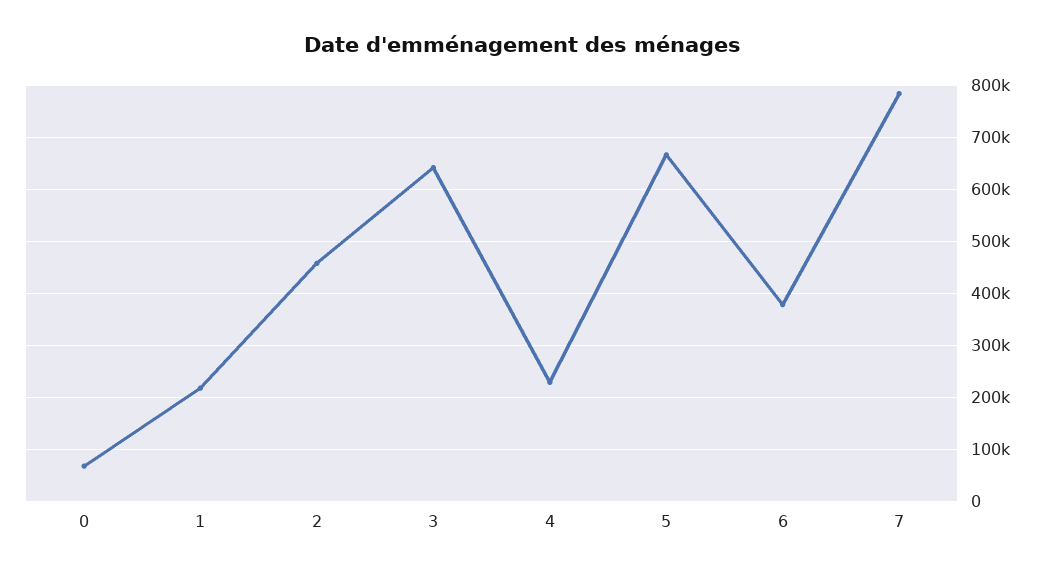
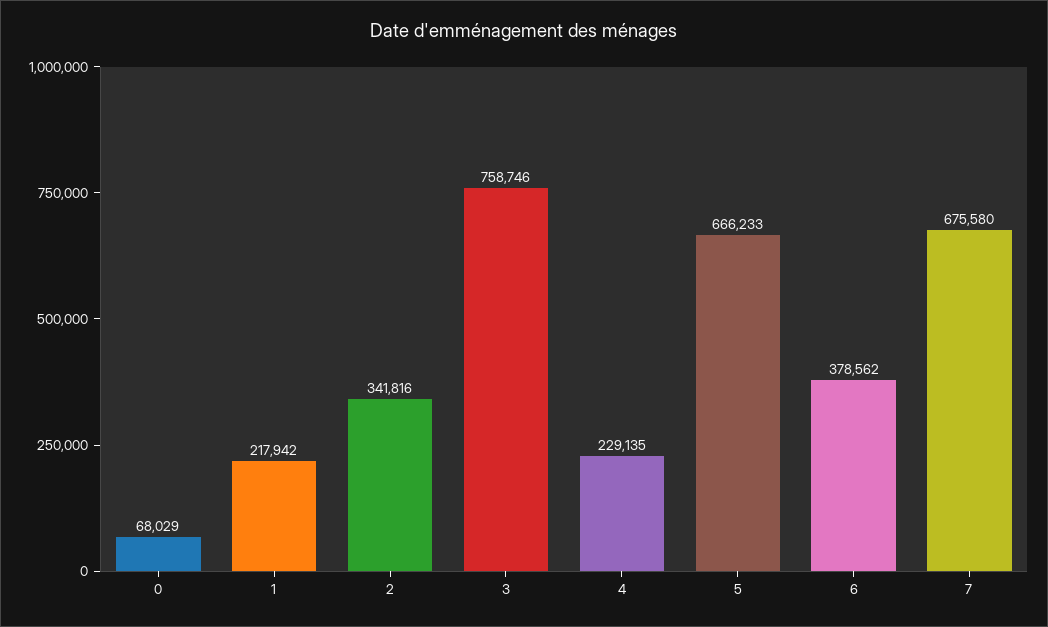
  {
    "0": 68029,
    "1": 217942,
-   "2": 460000,
+   "2": 341816,
-   "3": 640000,
+   "3": 758746,
    "4": 229135,
    "5": 666233,
    "6": 378562,
-   "7": 780000
+   "7": 675580
  }

